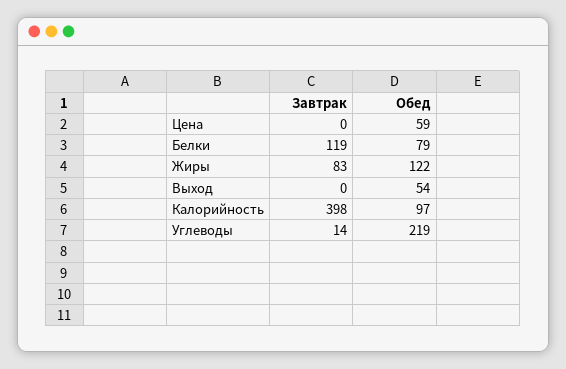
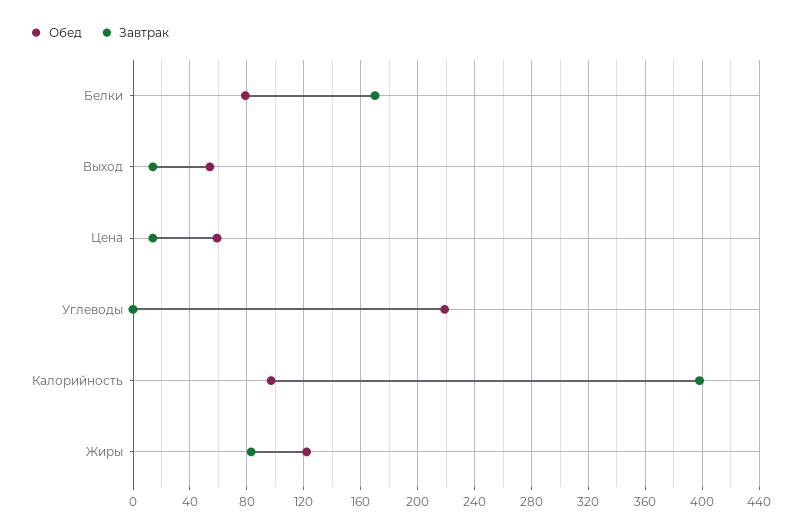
  {
    "Завтрак": {
-     "Цена": 0,
+     "Цена": 15,
-     "Белки": 119,
+     "Белки": 170,
      "Жиры": 83,
-     "Выход": 0,
+     "Выход": 15,
      "Калорийность": 398,
-     "Углеводы": 14
+     "Углеводы": 0
    },
    "Обед": {
      "Цена": 59,
      "Белки": 79,
      "Жиры": 122,
      "Выход": 54,
      "Калорийность": 97,
      "Углеводы": 219
    }
  }

